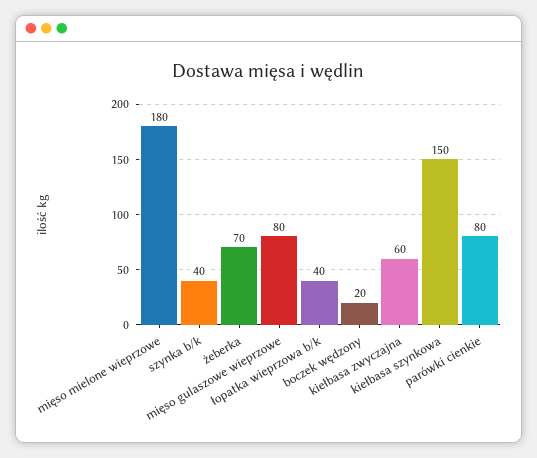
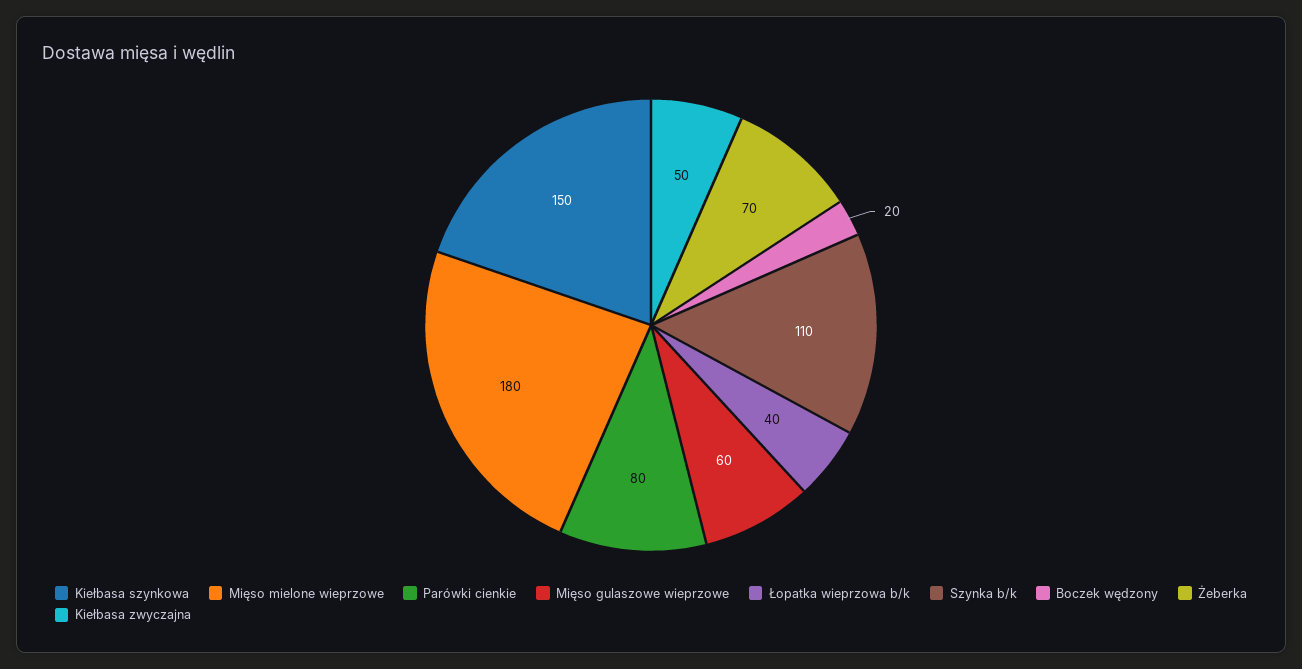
  {
    "mięso mielone wieprzowe": 180,
-   "szynka b/k": 40,
+   "szynka b/k": 110,
    "żeberka": 70,
-   "mięso gulaszowe wieprzowe": 80,
+   "mięso gulaszowe wieprzowe": 60,
    "łopatka wieprzowa b/k": 40,
    "boczek wędzony": 20,
-   "kiełbasa zwyczajna": 60,
+   "kiełbasa zwyczajna": 50,
    "kiełbasa szynkowa": 150,
    "parówki cienkie": 80
  }

